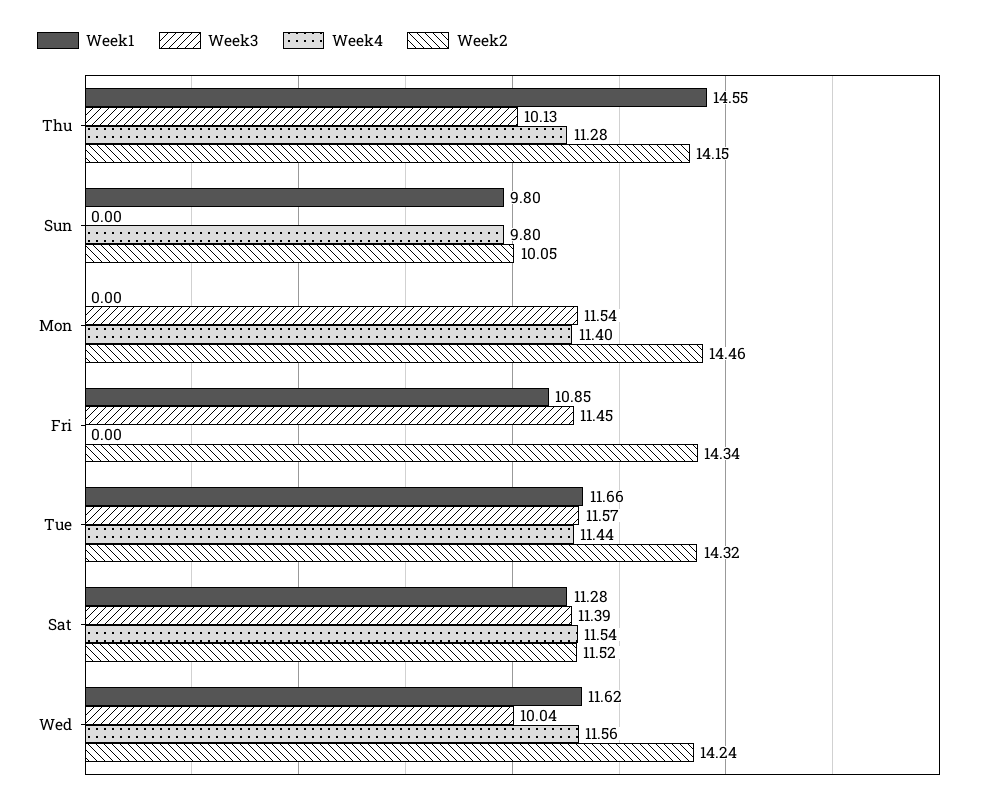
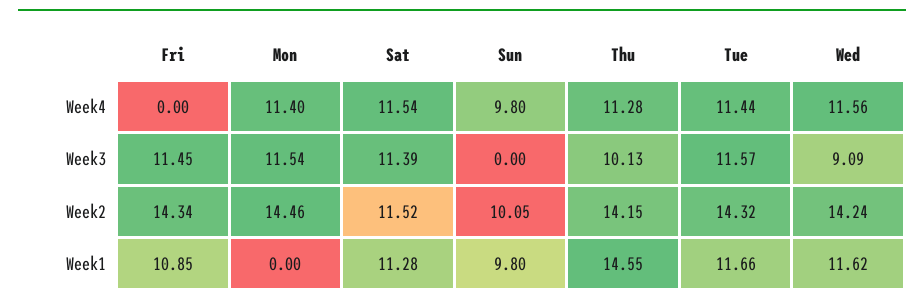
  {
    "Week1": {
      "Thu": 14.55,
      "Sun": 9.8,
      "Mon": 0,
      "Fri": 10.85,
      "Tue": 11.66,
      "Sat": 11.28,
      "Wed": 11.62
    },
    "Week3": {
      "Thu": 10.13,
      "Sun": 0,
      "Mon": 11.54,
      "Fri": 11.45,
      "Tue": 11.57,
      "Sat": 11.39,
-     "Wed": 10.04
+     "Wed": 9.09
    },
    "Week4": {
      "Thu": 11.28,
      "Sun": 9.8,
      "Mon": 11.4,
      "Fri": 0,
      "Tue": 11.44,
      "Sat": 11.54,
      "Wed": 11.56
    },
    "Week2": {
      "Thu": 14.15,
      "Sun": 10.05,
      "Mon": 14.46,
      "Fri": 14.34,
      "Tue": 14.32,
      "Sat": 11.52,
      "Wed": 14.24
    }
  }

